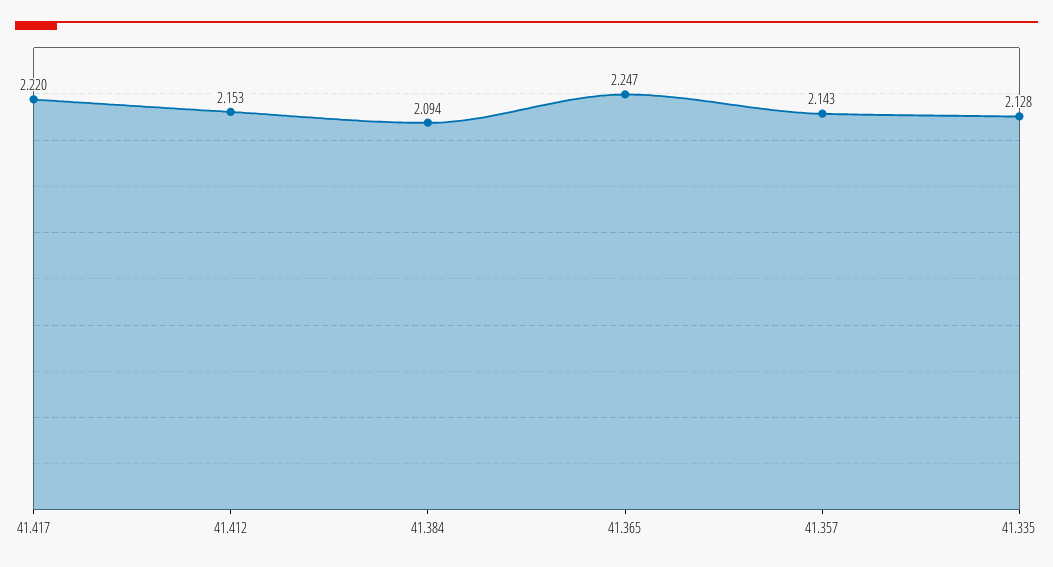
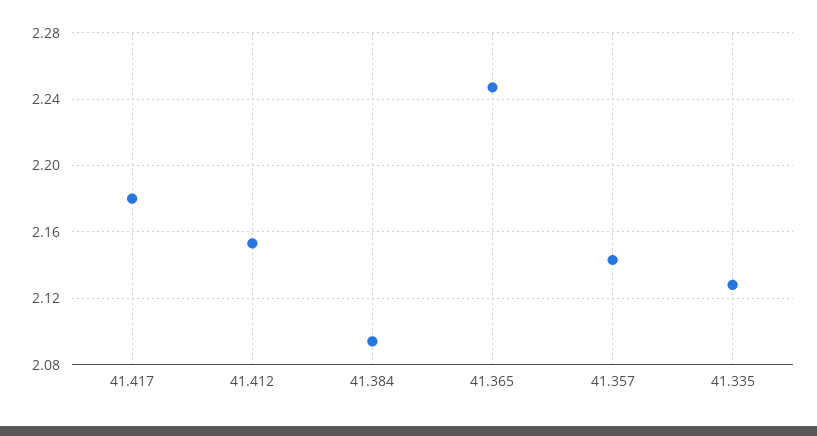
  {
-   "41.417": 2.22,
+   "41.417": 2.18,
    "41.412": 2.153,
    "41.384": 2.094,
    "41.365": 2.247,
    "41.357": 2.143,
    "41.335": 2.128
  }

